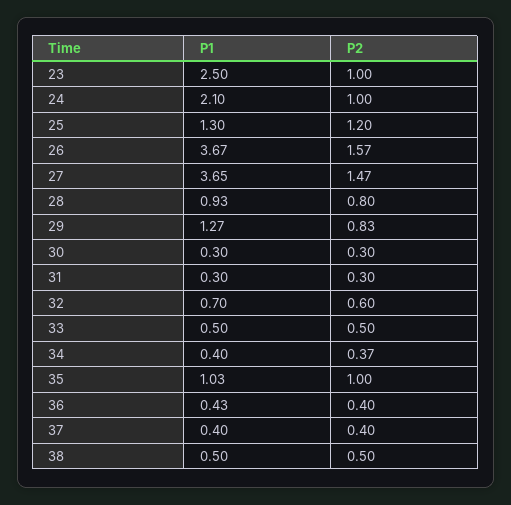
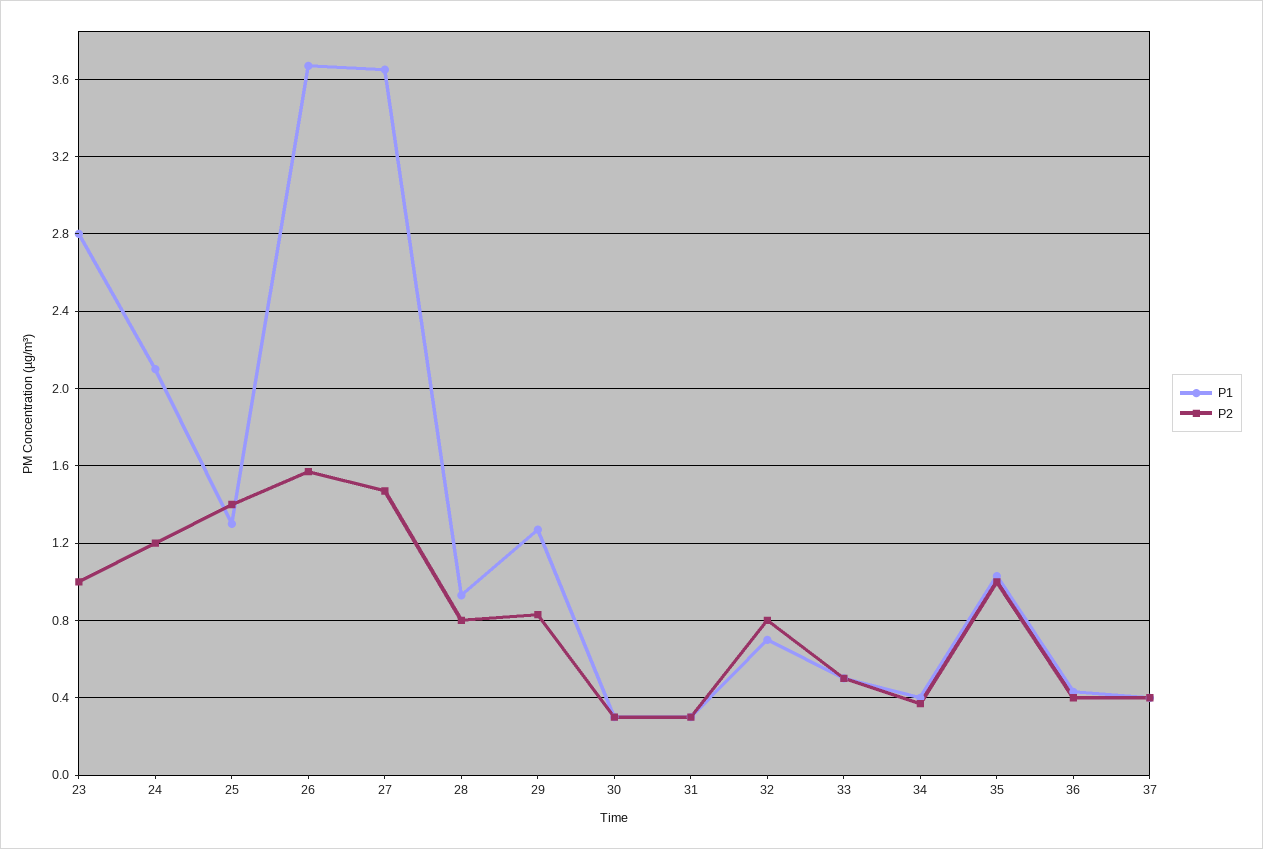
  {
    "P1": {
-     "23": 2.5,
+     "23": 2.8,
      "24": 2.1,
      "25": 1.3,
      "26": 3.67,
      "27": 3.65,
      "28": 0.93,
      "29": 1.27,
      "30": 0.3,
      "31": 0.3,
      "32": 0.7,
      "33": 0.5,
      "34": 0.4,
      "35": 1.03,
      "36": 0.43,
-     "37": 0.4,
+     "37": 0.4
-     "38": 0.5
    },
    "P2": {
      "23": 1,
-     "24": 1,
+     "24": 1.2,
-     "25": 1.2,
+     "25": 1.4,
      "26": 1.57,
      "27": 1.47,
      "28": 0.8,
      "29": 0.83,
      "30": 0.3,
      "31": 0.3,
-     "32": 0.6,
+     "32": 0.8,
      "33": 0.5,
      "34": 0.37,
      "35": 1,
      "36": 0.4,
-     "37": 0.4,
+     "37": 0.4
-     "38": 0.5
    }
  }

